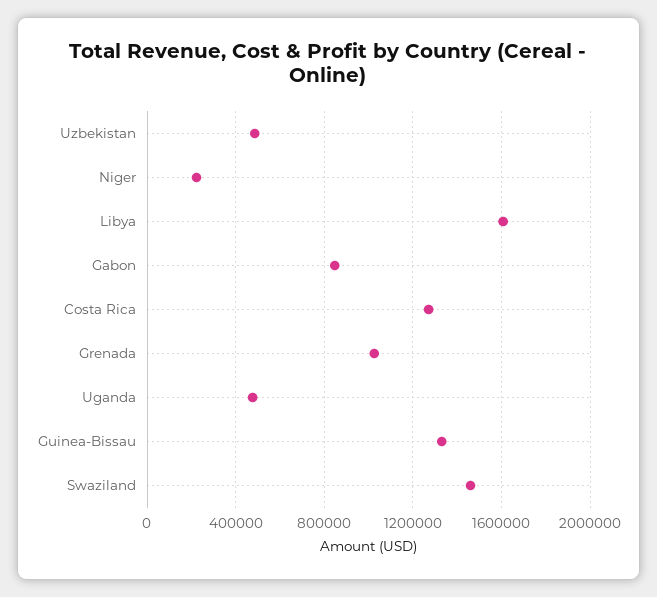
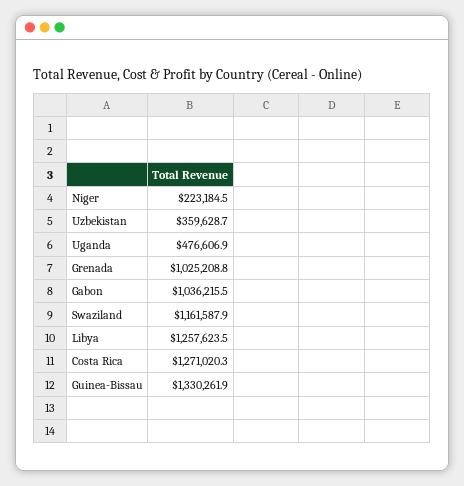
  {
-   "Uzbekistan": 500000,
+   "Uzbekistan": 359628.7,
    "Niger": 223184.5,
-   "Libya": 1600000,
+   "Libya": 1257623.5,
-   "Gabon": 850000,
+   "Gabon": 1036215.5,
    "Costa Rica": 1271020.3,
    "Grenada": 1025208.8,
    "Uganda": 476606.9,
    "Guinea-Bissau": 1330261.9,
-   "Swaziland": 1450000
+   "Swaziland": 1161587.9
  }

